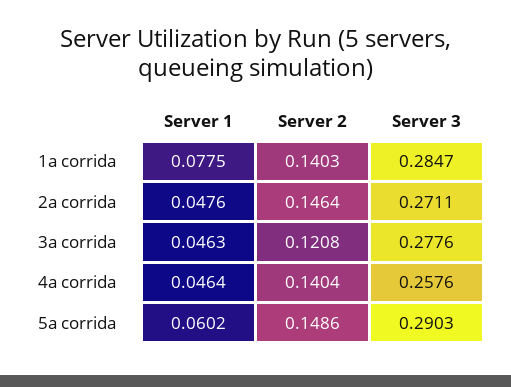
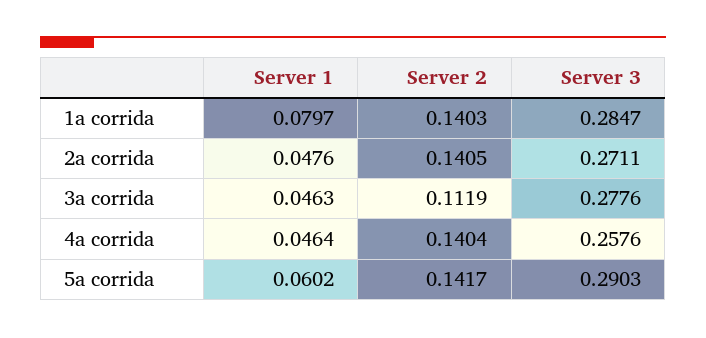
  {
    "Server 1": {
-     "1a corrida": 0.0775,
+     "1a corrida": 0.0797,
      "2a corrida": 0.0476,
      "3a corrida": 0.0463,
      "4a corrida": 0.0464,
      "5a corrida": 0.0602
    },
    "Server 2": {
      "1a corrida": 0.1403,
-     "2a corrida": 0.1464,
+     "2a corrida": 0.1405,
-     "3a corrida": 0.1208,
+     "3a corrida": 0.1119,
      "4a corrida": 0.1404,
-     "5a corrida": 0.1486
+     "5a corrida": 0.1417
    },
    "Server 3": {
      "1a corrida": 0.2847,
      "2a corrida": 0.2711,
      "3a corrida": 0.2776,
      "4a corrida": 0.2576,
      "5a corrida": 0.2903
    }
  }

